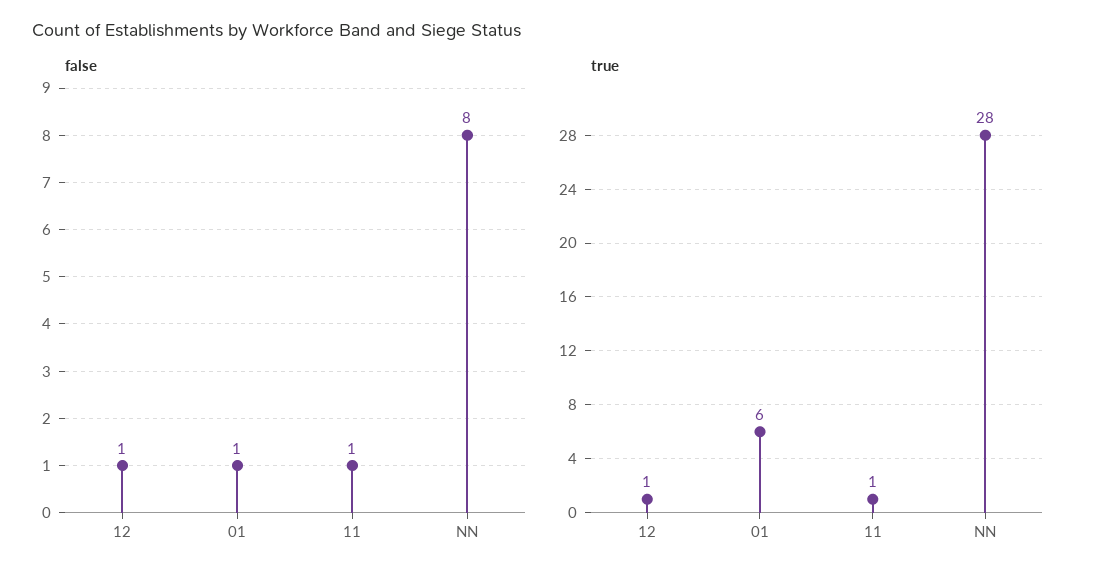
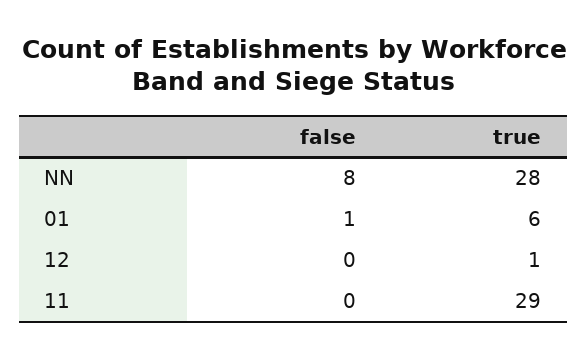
  {
    "false": {
-     "12": 1,
+     "12": 0,
      "01": 1,
-     "11": 1,
+     "11": 0,
      "NN": 8
    },
    "true": {
      "12": 1,
      "01": 6,
-     "11": 1,
+     "11": 29,
      "NN": 28
    }
  }

